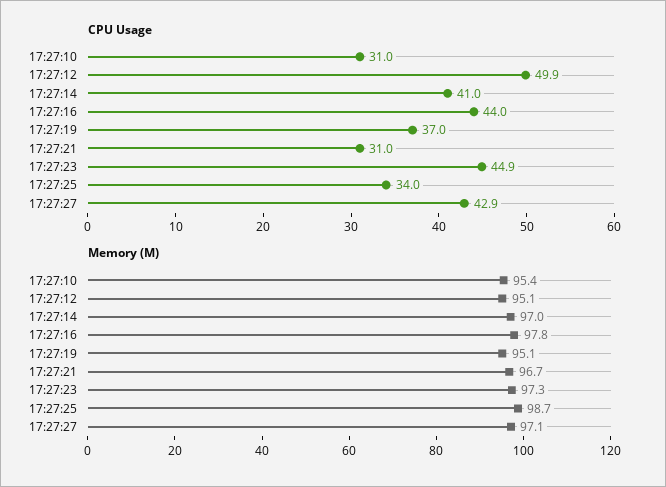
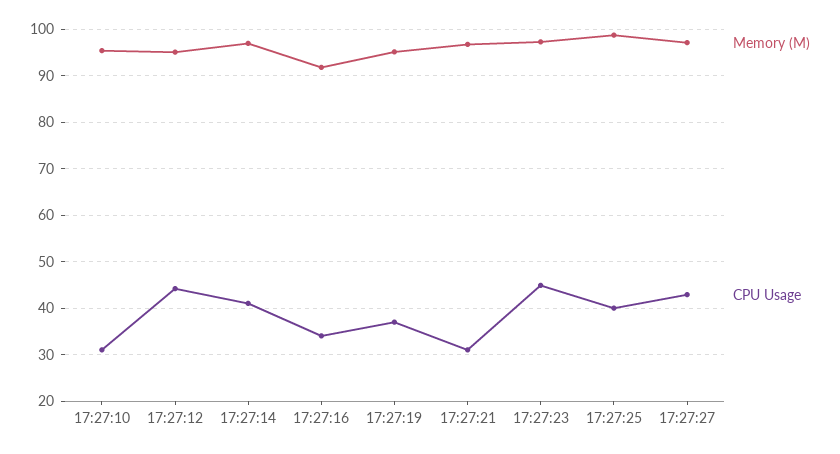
  {
    "CPU Usage": {
      "17:27:10": 31,
-     "17:27:12": 49.9,
+     "17:27:12": 44,
      "17:27:14": 41,
-     "17:27:16": 44,
+     "17:27:16": 34,
      "17:27:19": 37,
      "17:27:21": 31,
      "17:27:23": 44.9,
-     "17:27:25": 34,
+     "17:27:25": 40,
      "17:27:27": 42.9
    },
    "Memory (M)": {
      "17:27:10": 95.4,
      "17:27:12": 95.1,
      "17:27:14": 97,
-     "17:27:16": 97.8,
+     "17:27:16": 92,
      "17:27:19": 95.1,
      "17:27:21": 96.7,
      "17:27:23": 97.3,
      "17:27:25": 98.7,
      "17:27:27": 97.1
    }
  }

